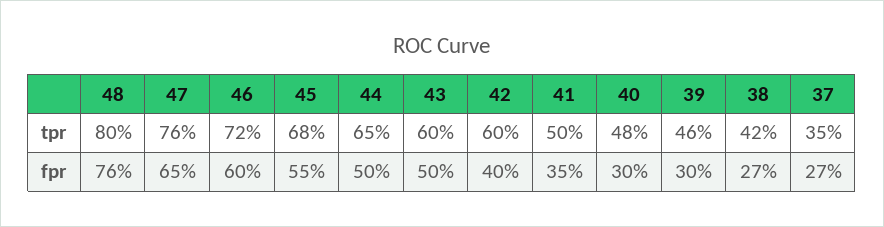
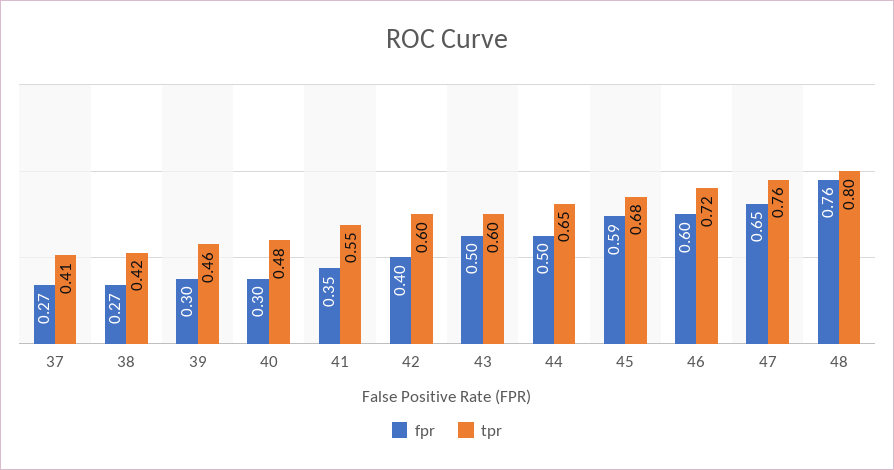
  {
    "tpr": {
      "48": 0.8,
      "47": 0.76,
      "46": 0.72,
      "45": 0.68,
      "44": 0.65,
      "43": 0.6,
      "42": 0.6,
-     "41": 0.5,
+     "41": 0.55,
      "40": 0.48,
      "39": 0.46,
      "38": 0.42,
-     "37": 0.35
+     "37": 0.41
    },
    "fpr": {
      "48": 0.76,
      "47": 0.65,
      "46": 0.6,
-     "45": 0.55,
+     "45": 0.59,
      "44": 0.5,
      "43": 0.5,
      "42": 0.4,
      "41": 0.35,
      "40": 0.3,
      "39": 0.3,
      "38": 0.27,
      "37": 0.27
    }
  }

